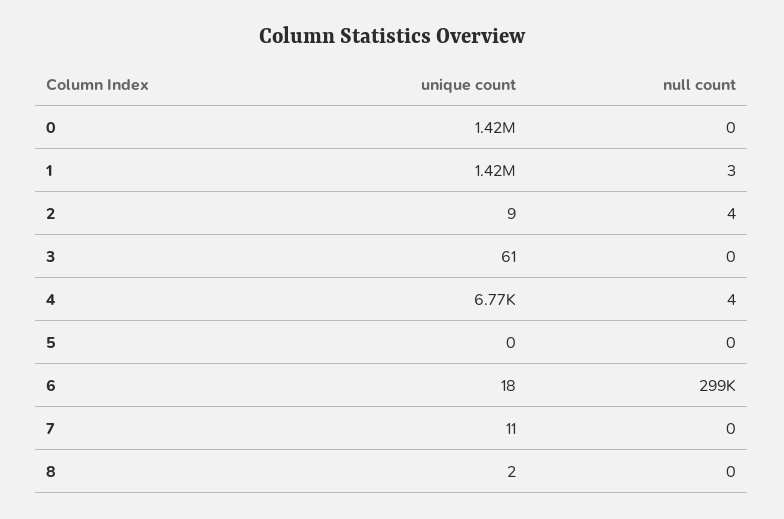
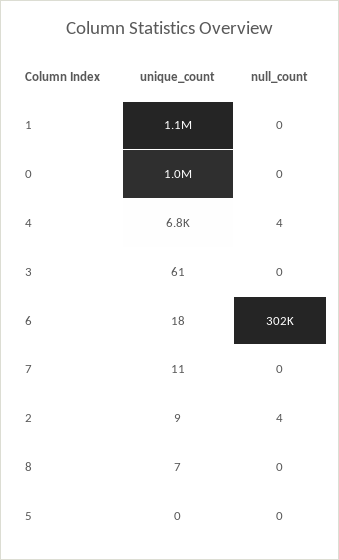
  {
    "unique count": {
-     "0": 1420000,
+     "0": 1000000,
-     "1": 1420000,
+     "1": 1100000,
      "2": 9,
      "3": 61,
      "4": 6770,
      "5": 0,
      "6": 18,
      "7": 11,
-     "8": 2
+     "8": 7
    },
    "null count": {
      "0": 0,
-     "1": 3,
+     "1": 0,
      "2": 4,
      "3": 0,
      "4": 4,
      "5": 0,
-     "6": 299000,
+     "6": 302000,
      "7": 0,
      "8": 0
    }
  }

